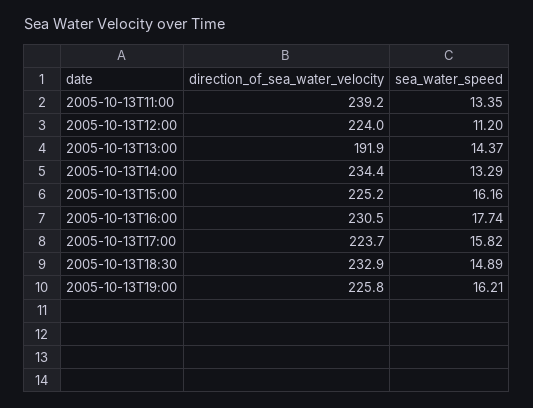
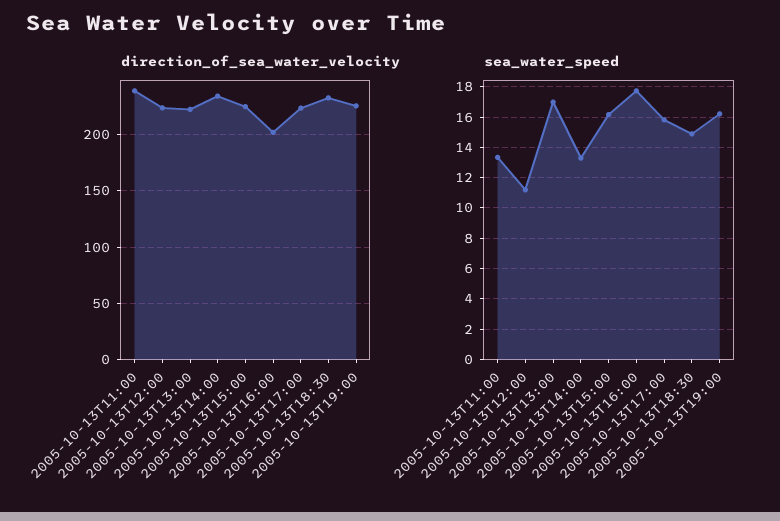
  {
    "direction_of_sea_water_velocity": {
      "2005-10-13T11:00": 239.2,
      "2005-10-13T12:00": 224,
-     "2005-10-13T13:00": 191.9,
+     "2005-10-13T13:00": 220,
      "2005-10-13T14:00": 234.4,
      "2005-10-13T15:00": 225.2,
-     "2005-10-13T16:00": 230.5,
+     "2005-10-13T16:00": 200,
      "2005-10-13T17:00": 223.7,
      "2005-10-13T18:30": 232.9,
      "2005-10-13T19:00": 225.8
    },
    "sea_water_speed": {
      "2005-10-13T11:00": 13.35,
      "2005-10-13T12:00": 11.2,
-     "2005-10-13T13:00": 14.37,
+     "2005-10-13T13:00": 17,
      "2005-10-13T14:00": 13.29,
      "2005-10-13T15:00": 16.16,
      "2005-10-13T16:00": 17.74,
      "2005-10-13T17:00": 15.82,
      "2005-10-13T18:30": 14.89,
      "2005-10-13T19:00": 16.21
    }
  }

